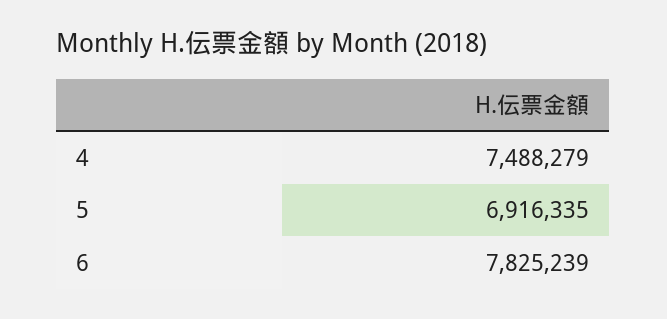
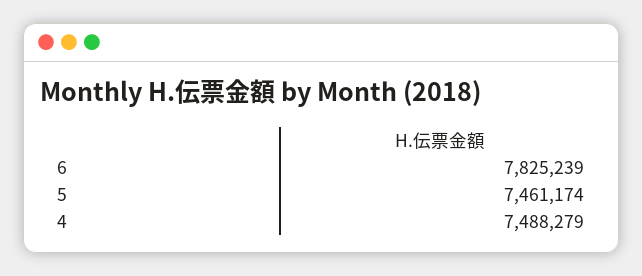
  {
    "4": 7488279,
-   "5": 6916335,
+   "5": 7461174,
    "6": 7825239
  }

